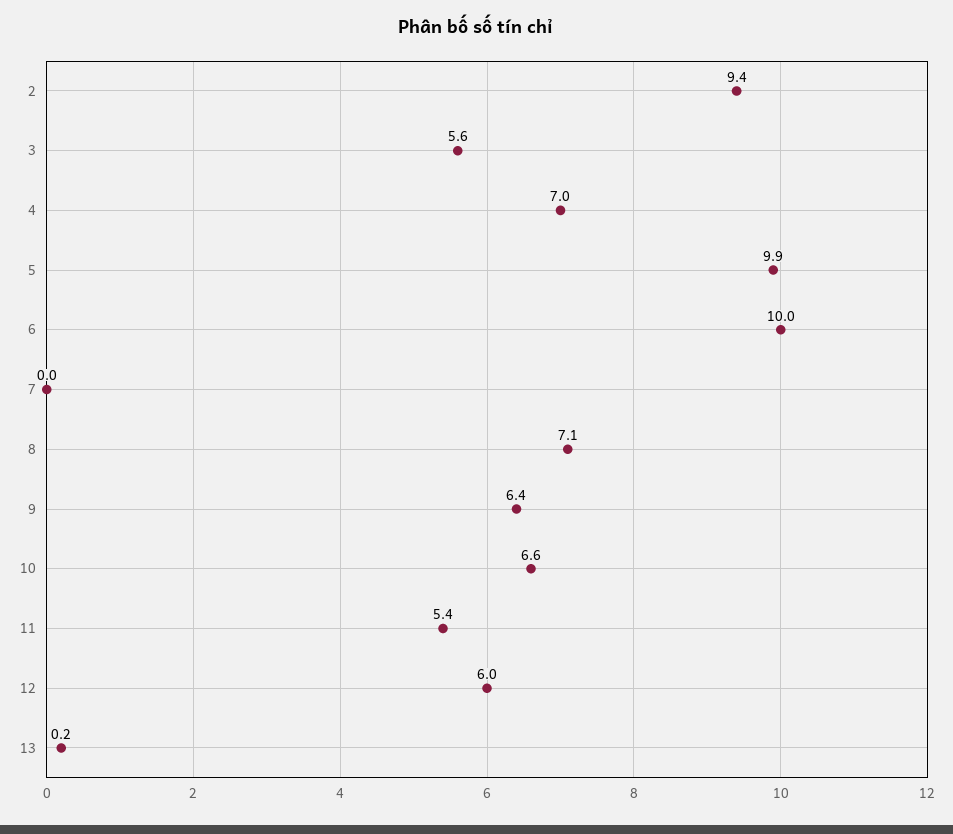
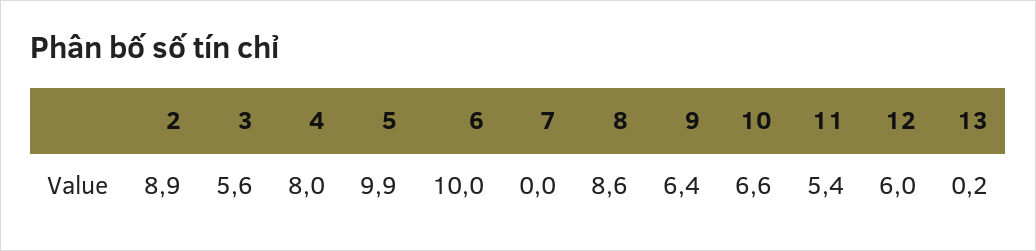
  {
-   "2": 9.4,
+   "2": 8.9,
    "3": 5.6,
-   "4": 7,
+   "4": 8,
    "5": 9.9,
    "6": 10,
    "7": 0,
-   "8": 7.1,
+   "8": 8.6,
    "9": 6.4,
    "10": 6.6,
    "11": 5.4,
    "12": 6,
    "13": 0.2
  }

